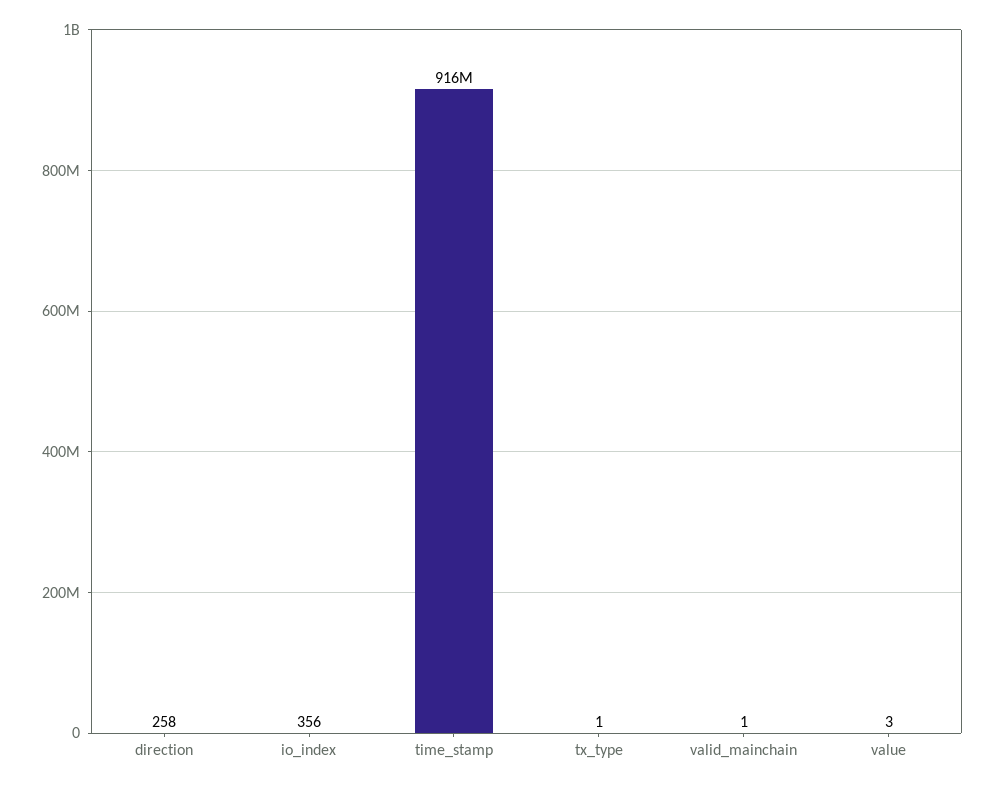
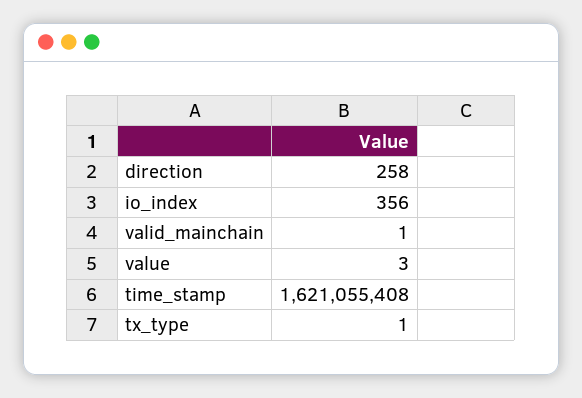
  {
    "direction": 258,
    "io_index": 356,
-   "time_stamp": 916000000,
+   "time_stamp": 1621055408,
    "tx_type": 1,
    "valid_mainchain": 1,
    "value": 3
  }

